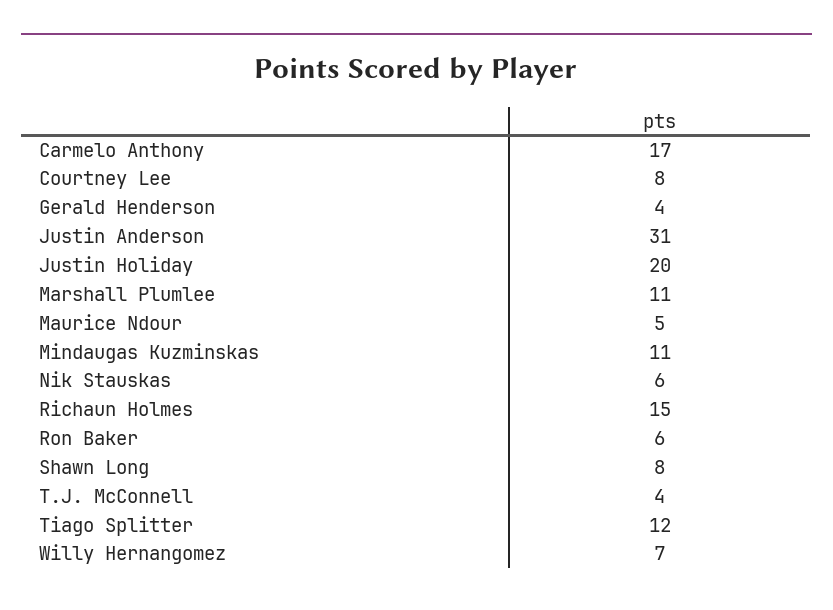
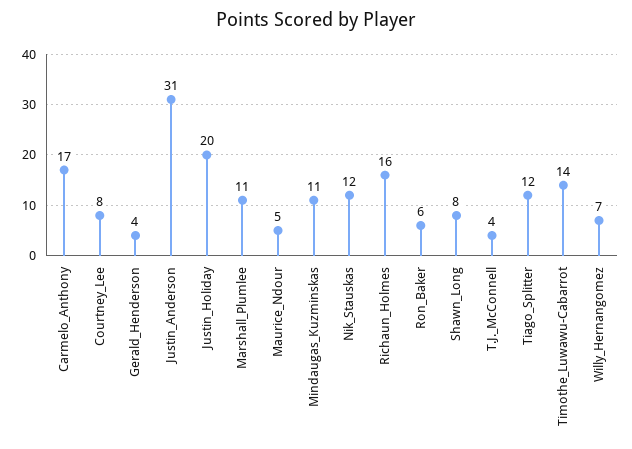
  {
    "Carmelo Anthony": 17,
    "Courtney Lee": 8,
    "Gerald Henderson": 4,
    "Justin Anderson": 31,
    "Justin Holiday": 20,
    "Marshall Plumlee": 11,
    "Maurice Ndour": 5,
    "Mindaugas Kuzminskas": 11,
-   "Nik Stauskas": 6,
+   "Nik Stauskas": 12,
-   "Richaun Holmes": 15,
+   "Richaun Holmes": 16,
    "Ron Baker": 6,
    "Shawn Long": 8,
    "T.J. McConnell": 4,
    "Tiago Splitter": 12,
-   "Willy Hernangomez": 7
+   "Willy Hernangomez": 7,
+   "Timothe_Luwawu-Cabarrot": 14
  }

